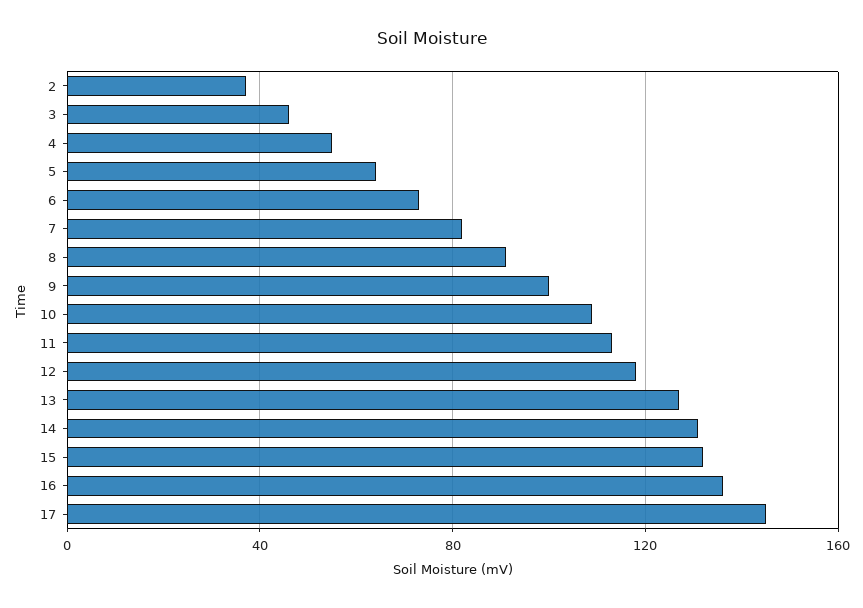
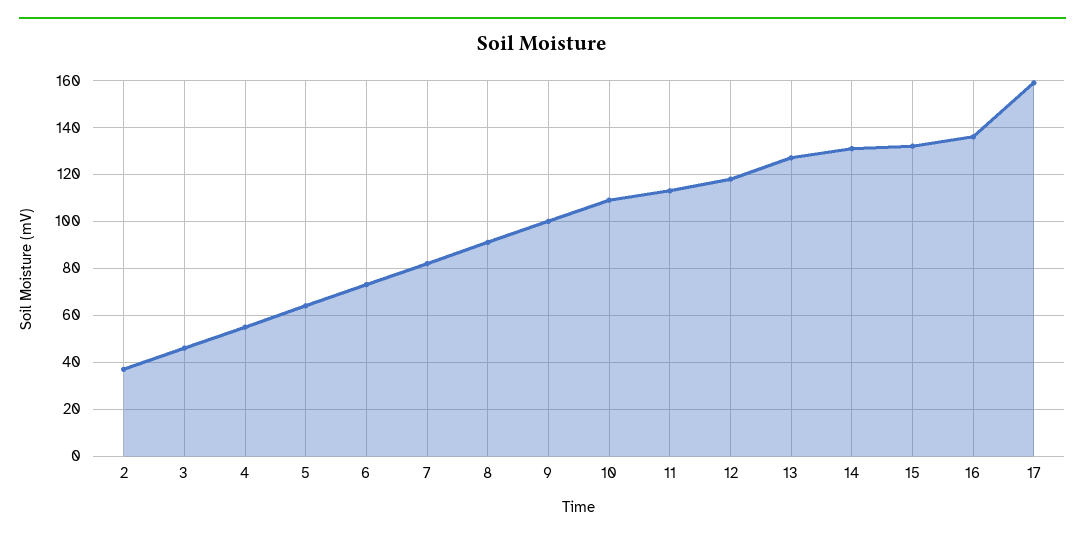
  {
    "2": 35,
    "3": 45,
    "4": 55,
    "5": 65,
    "6": 75,
    "7": 80,
    "8": 90,
    "9": 100,
    "10": 110,
    "11": 115,
    "12": 120,
    "13": 125,
    "14": 130,
    "15": 130,
    "16": 135,
-   "17": 145
+   "17": 160
  }

